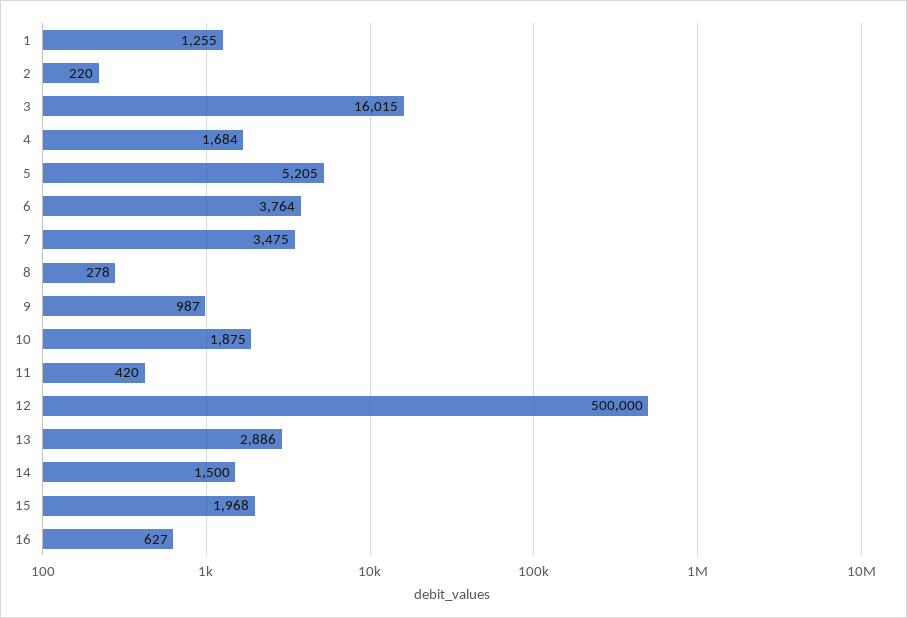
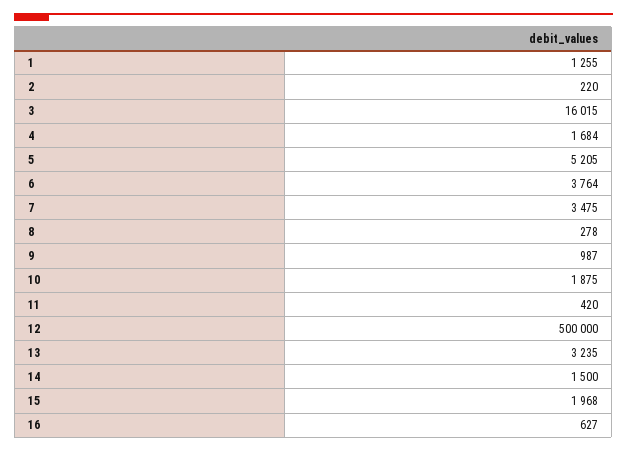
  {
    "1": 1255,
    "2": 220,
    "3": 16015,
    "4": 1684,
    "5": 5205,
    "6": 3764,
    "7": 3475,
    "8": 278,
    "9": 987,
    "10": 1875,
    "11": 420,
    "12": 500000,
-   "13": 2886,
+   "13": 3235,
    "14": 1500,
    "15": 1968,
    "16": 627
  }

